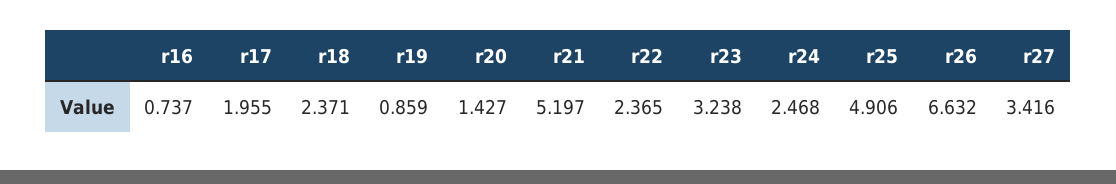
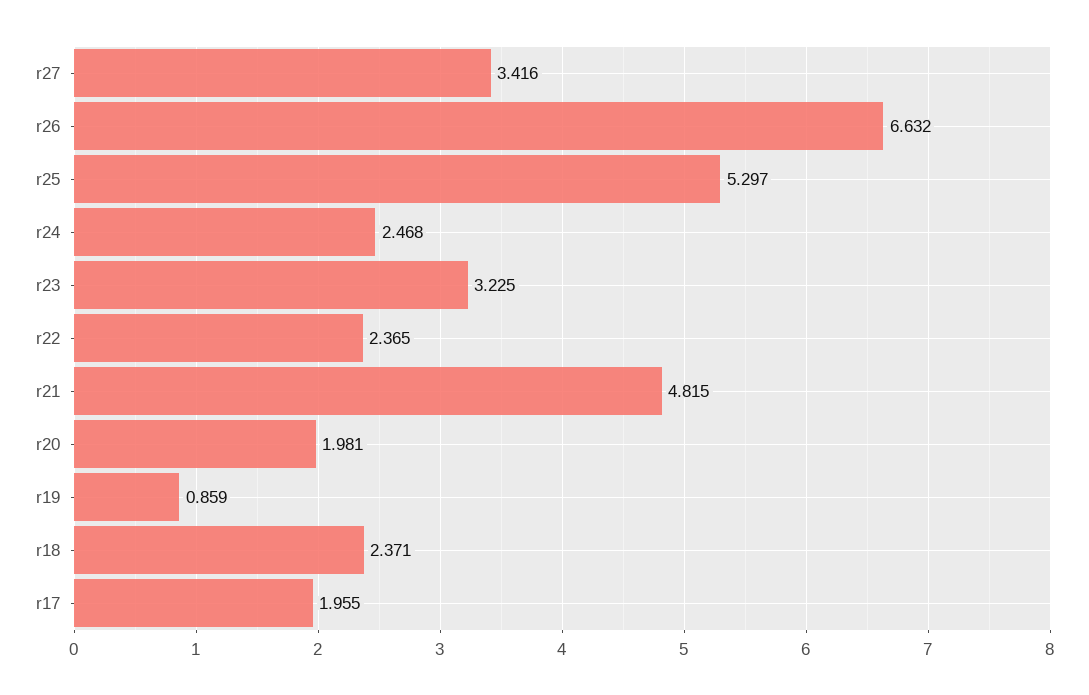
  {
-   "r16": 0.737,
    "r17": 1.955,
    "r18": 2.371,
    "r19": 0.859,
-   "r20": 1.427,
+   "r20": 1.981,
-   "r21": 5.197,
+   "r21": 4.815,
    "r22": 2.365,
-   "r23": 3.238,
+   "r23": 3.225,
    "r24": 2.468,
-   "r25": 4.906,
+   "r25": 5.297,
    "r26": 6.632,
    "r27": 3.416
  }

